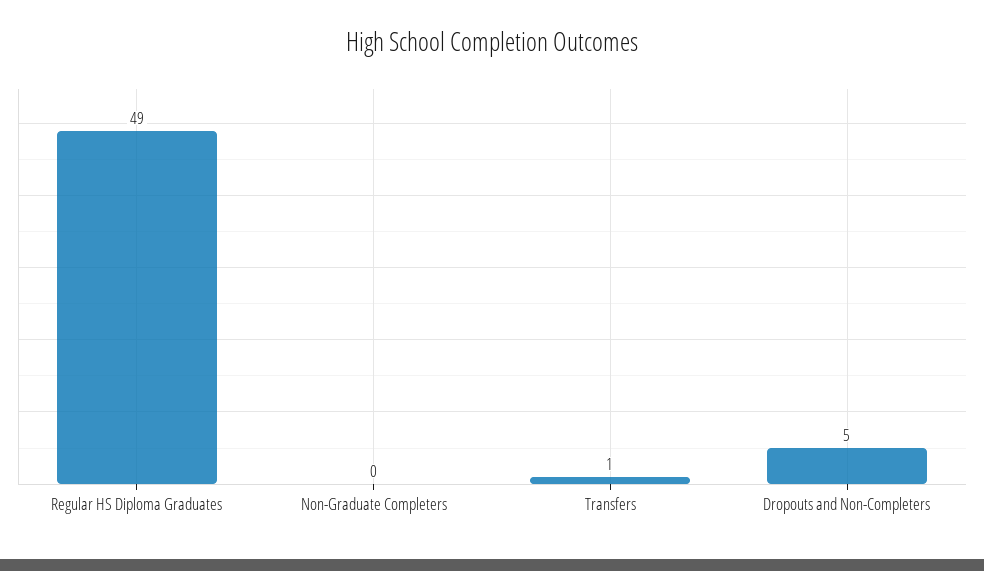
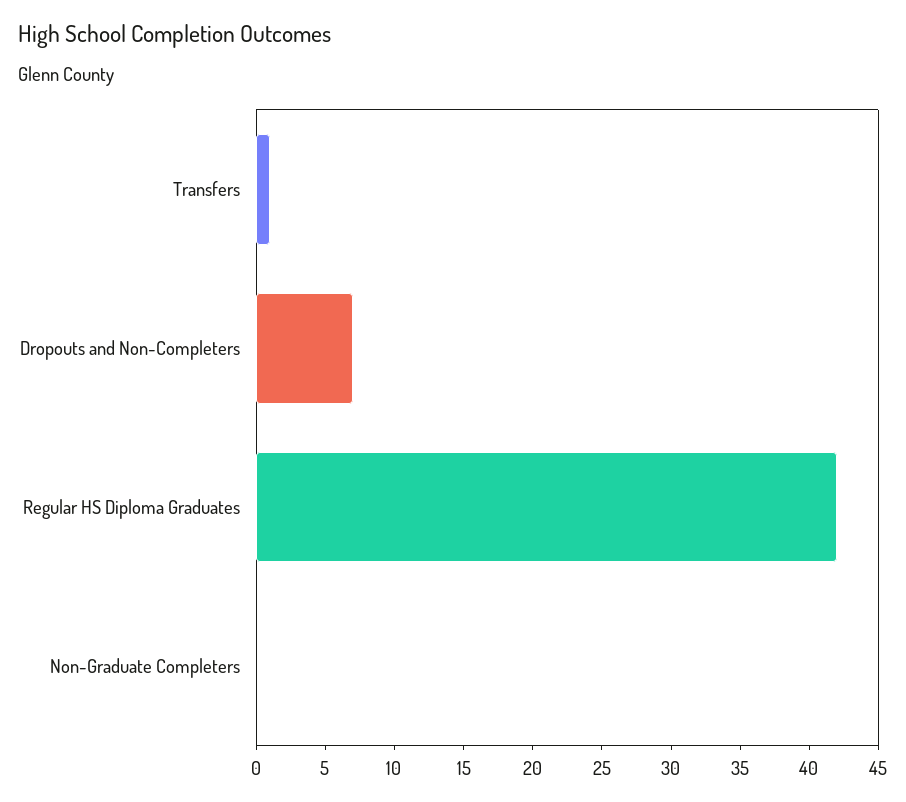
  {
-   "Regular HS Diploma Graduates": 49,
+   "Regular HS Diploma Graduates": 42,
    "Non-Graduate Completers": 0,
    "Transfers": 1,
-   "Dropouts and Non-Completers": 5
+   "Dropouts and Non-Completers": 7
  }

